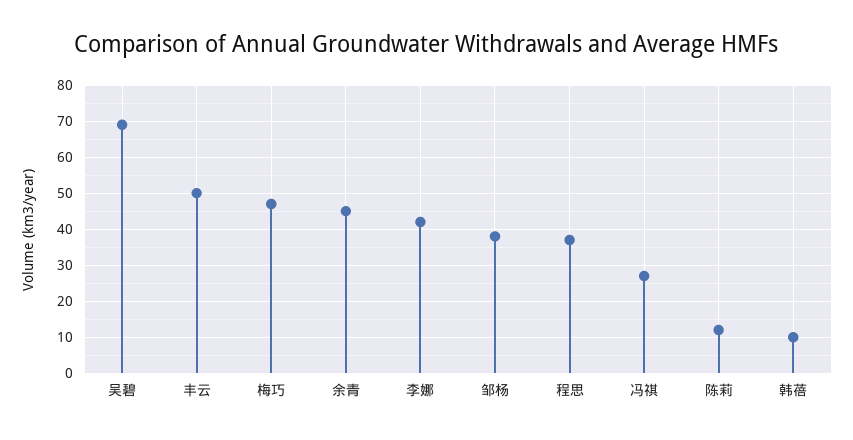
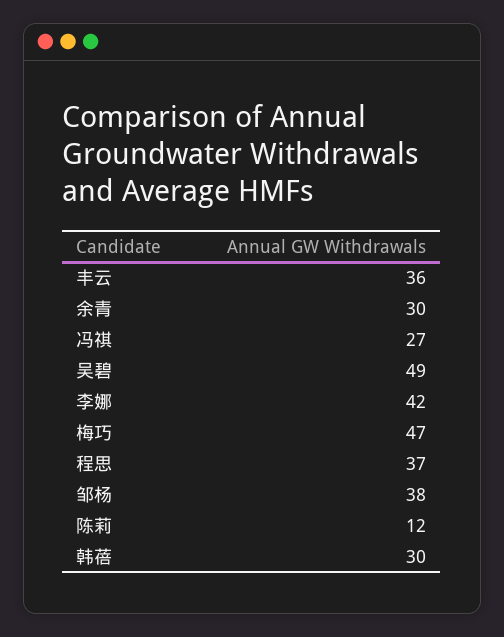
  {
-   "吴碧": 70,
+   "吴碧": 49,
-   "丰云": 50,
+   "丰云": 36,
    "梅巧": 47,
-   "余青": 45,
+   "余青": 30,
    "李娜": 42,
    "邹杨": 38,
    "程思": 37,
    "冯祺": 27,
    "陈莉": 12,
-   "韩蓓": 10
+   "韩蓓": 30
  }

